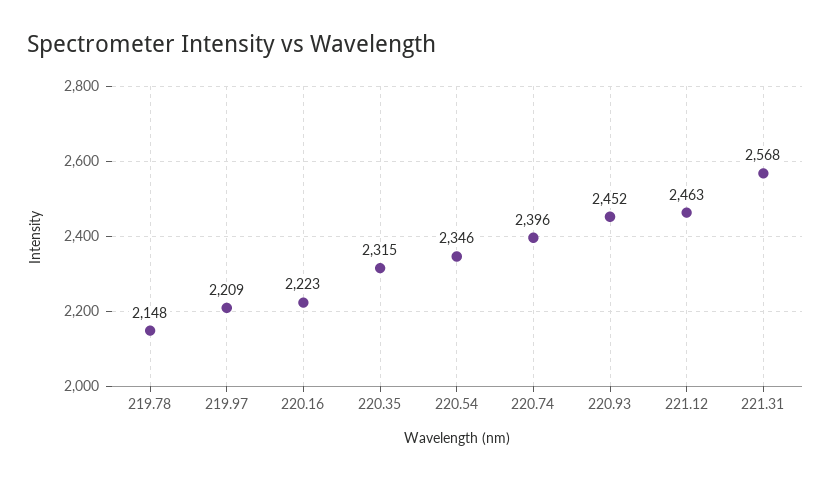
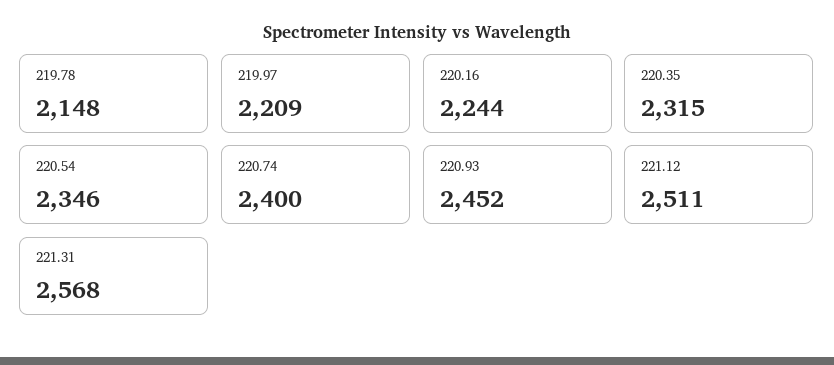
  {
    "219.78": 2148,
    "219.97": 2209,
-   "220.16": 2223,
+   "220.16": 2244,
    "220.35": 2315,
    "220.54": 2346,
-   "220.74": 2396,
+   "220.74": 2400,
    "220.93": 2452,
-   "221.12": 2463,
+   "221.12": 2511,
    "221.31": 2568
  }

